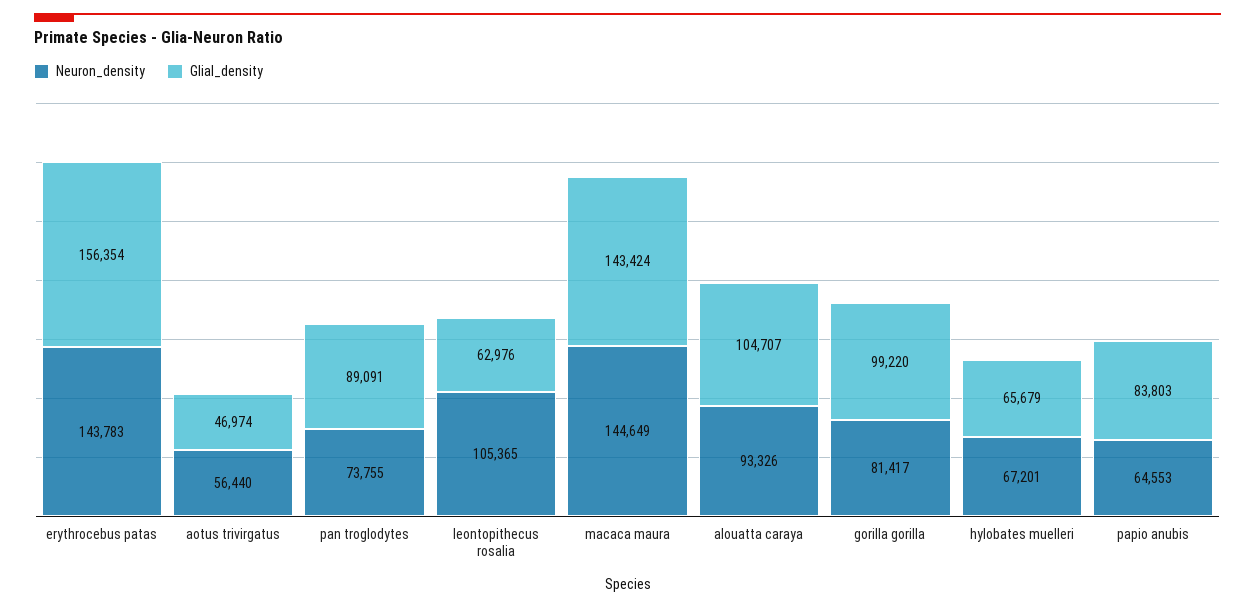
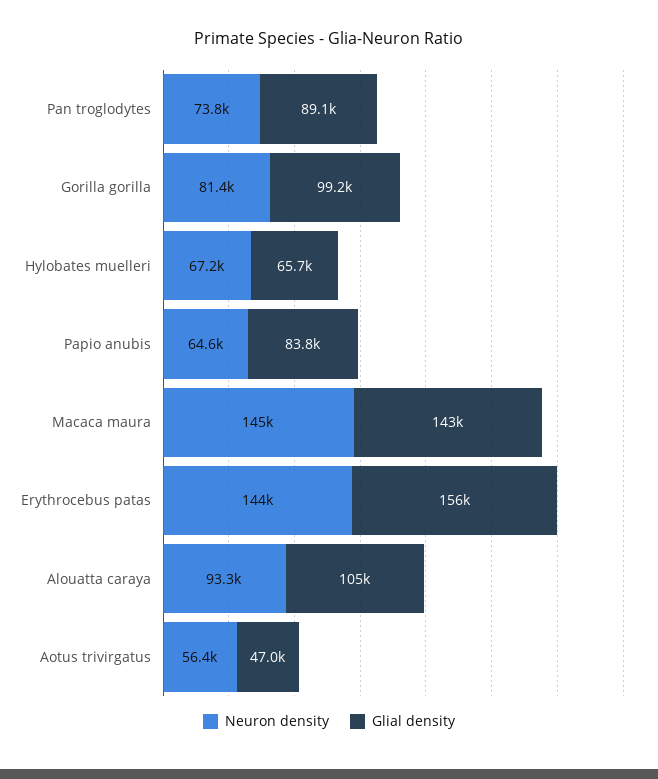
  {
    "Neuron_density": {
      "erythrocebus patas": 143783,
      "aotus trivirgatus": 56440,
      "pan troglodytes": 73755,
-     "leontopithecus rosalia": 105365,
      "macaca maura": 144649,
      "alouatta caraya": 93326,
      "gorilla gorilla": 81417,
      "hylobates muelleri": 67201,
      "papio anubis": 64553
    },
    "Glial_density": {
      "erythrocebus patas": 156354,
      "aotus trivirgatus": 46974,
      "pan troglodytes": 89091,
-     "leontopithecus rosalia": 62976,
      "macaca maura": 143424,
      "alouatta caraya": 104707,
      "gorilla gorilla": 99220,
      "hylobates muelleri": 65679,
      "papio anubis": 83803
    }
  }

